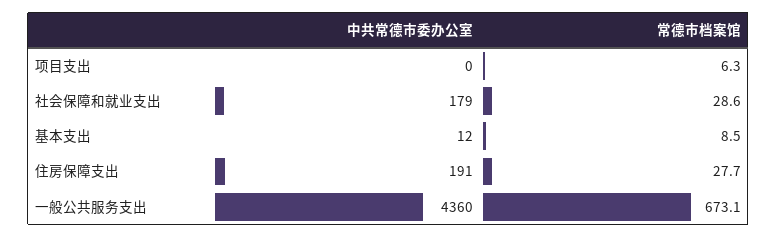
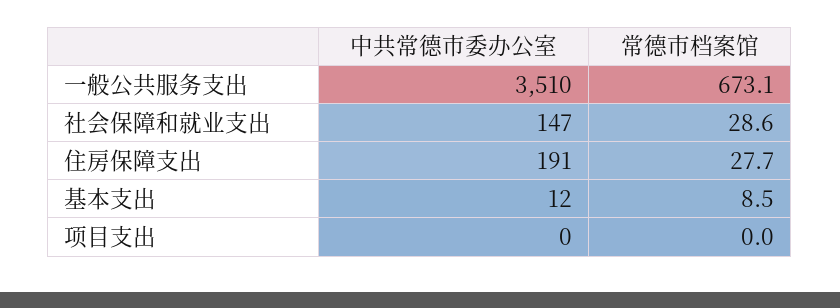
  {
    "中共常德市委办公室": {
      "项目支出": 0,
-     "社会保障和就业支出": 179,
+     "社会保障和就业支出": 147,
      "基本支出": 12,
      "住房保障支出": 191,
-     "一般公共服务支出": 4360
+     "一般公共服务支出": 3510
    },
    "常德市档案馆": {
-     "项目支出": 6.3,
+     "项目支出": 0,
      "社会保障和就业支出": 28.6,
      "基本支出": 8.5,
      "住房保障支出": 27.7,
      "一般公共服务支出": 673.1
    }
  }

